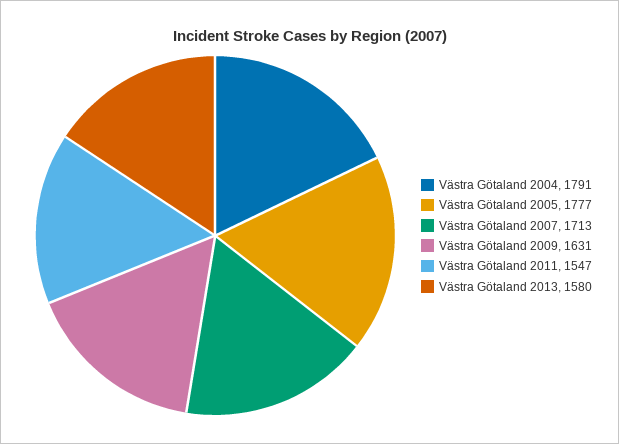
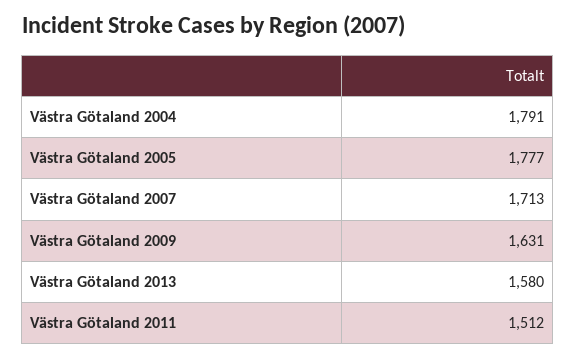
  {
    "Västra Götaland 2004": 1791,
    "Västra Götaland 2005": 1777,
    "Västra Götaland 2007": 1713,
    "Västra Götaland 2009": 1631,
-   "Västra Götaland 2011": 1547,
+   "Västra Götaland 2011": 1512,
    "Västra Götaland 2013": 1580
  }

